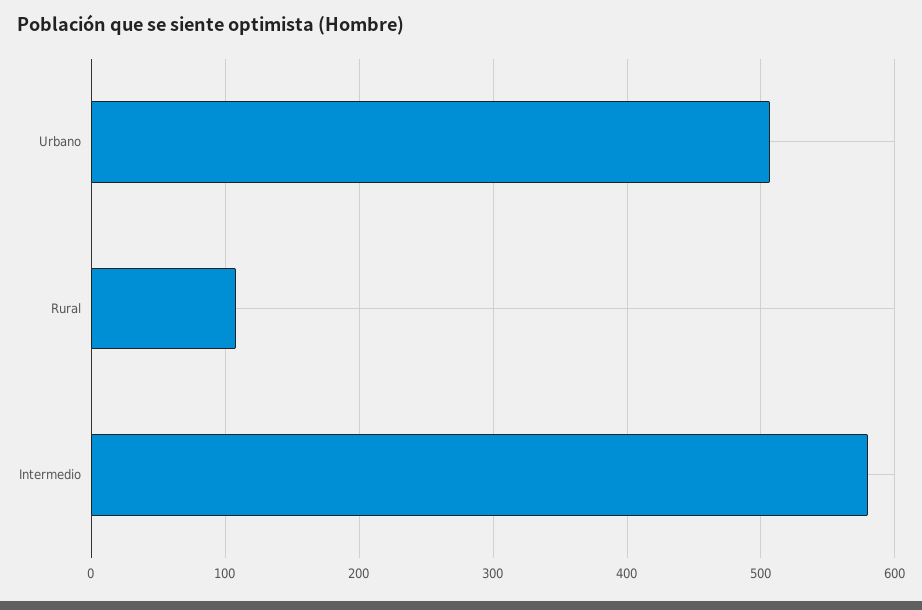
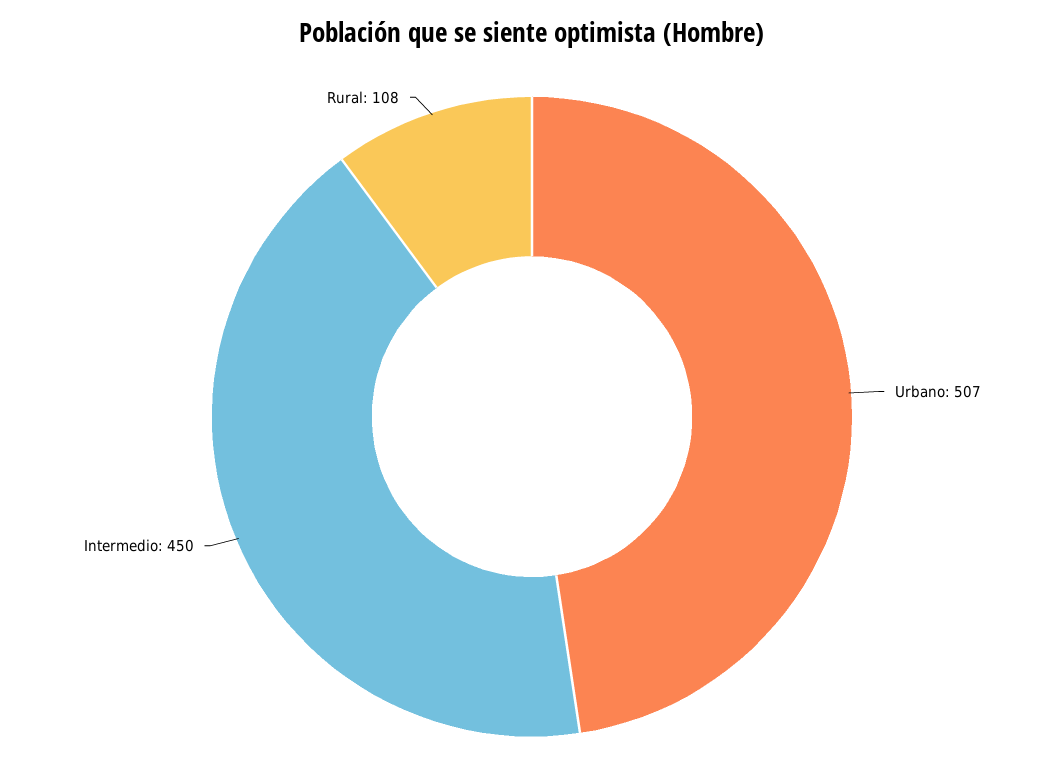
  {
    "Urbano": 507,
    "Rural": 108,
-   "Intermedio": 580
+   "Intermedio": 450
  }

